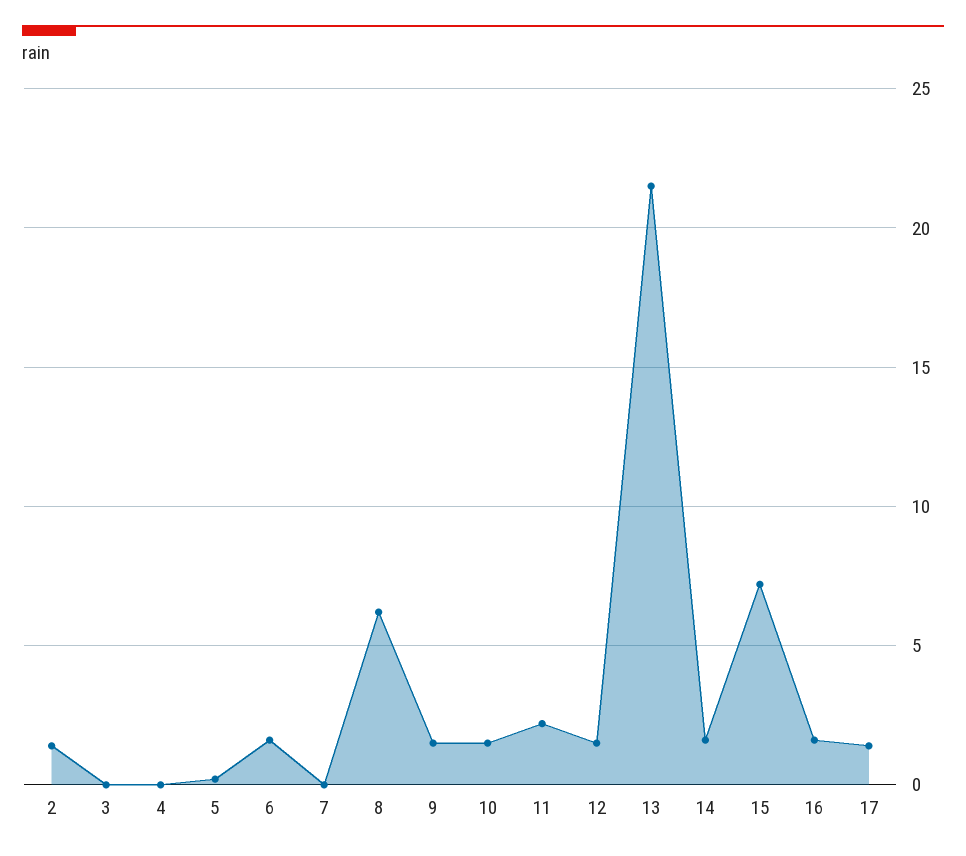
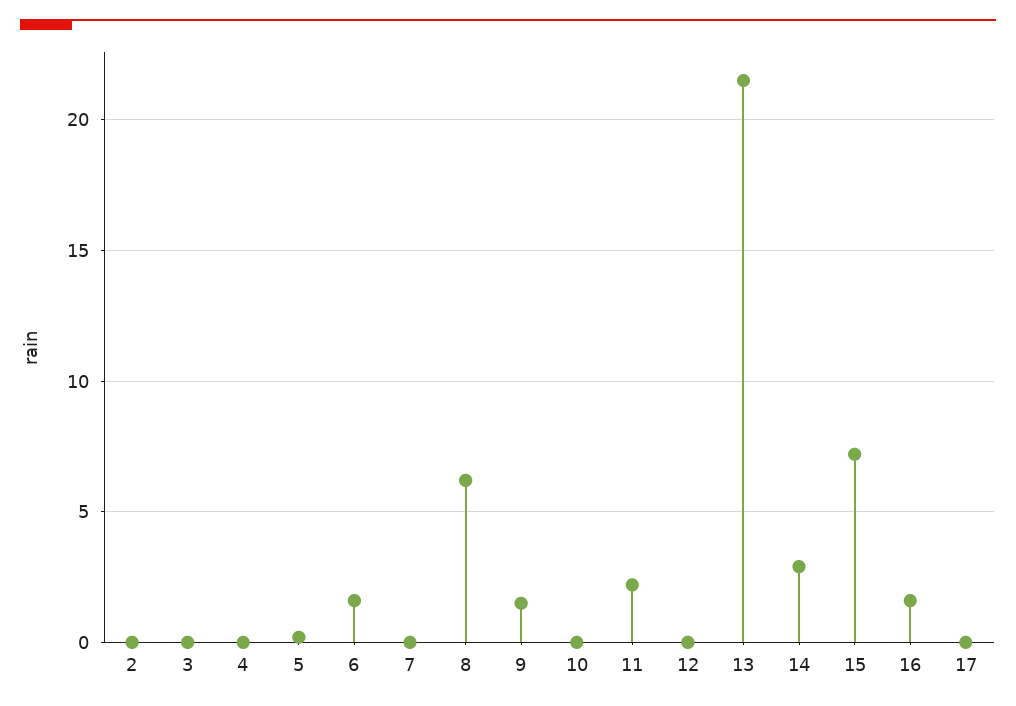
  {
-   "2": 1.5,
+   "2": 0,
    "3": 0,
    "4": 0,
    "5": 0,
    "6": 1.5,
    "7": 0,
    "8": 6,
    "9": 1.5,
-   "10": 1.5,
+   "10": 0,
    "11": 2,
-   "12": 1.5,
+   "12": 0,
    "13": 21.5,
-   "14": 1.5,
+   "14": 3,
    "15": 7,
    "16": 1.5,
-   "17": 1.5
+   "17": 0
  }

